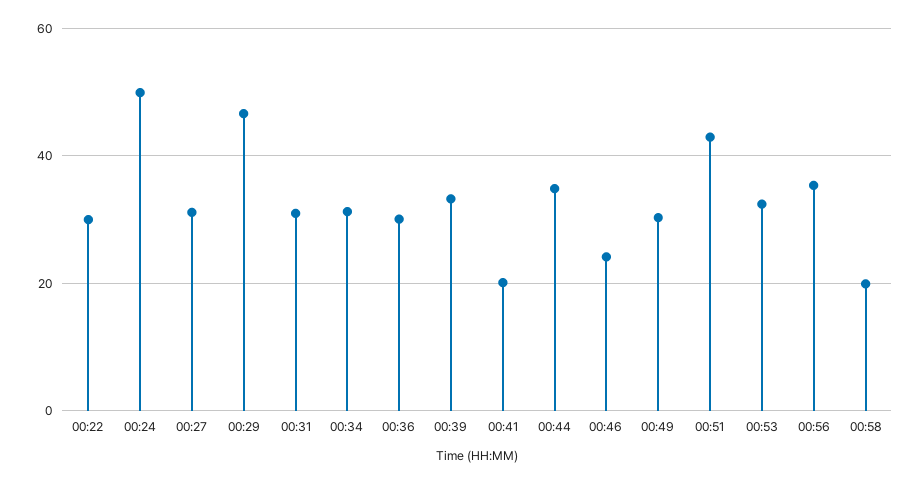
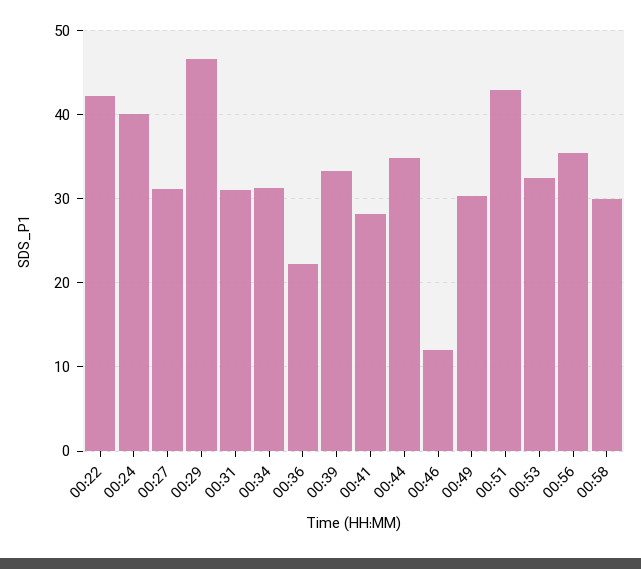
  {
-   "00:22": 30,
+   "00:22": 42,
-   "00:24": 50,
+   "00:24": 40,
    "00:27": 31,
    "00:29": 47,
    "00:31": 31,
    "00:34": 31,
-   "00:36": 30,
+   "00:36": 22,
    "00:39": 33,
-   "00:41": 20,
+   "00:41": 28,
    "00:44": 35,
-   "00:46": 24,
+   "00:46": 12,
    "00:49": 30,
    "00:51": 43,
    "00:53": 32,
    "00:56": 35,
-   "00:58": 20
+   "00:58": 30
  }

